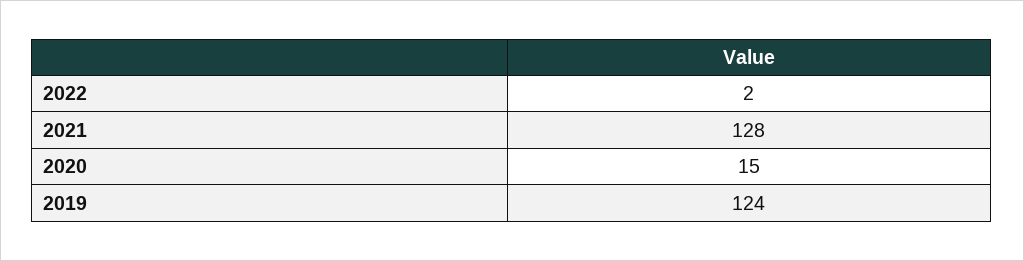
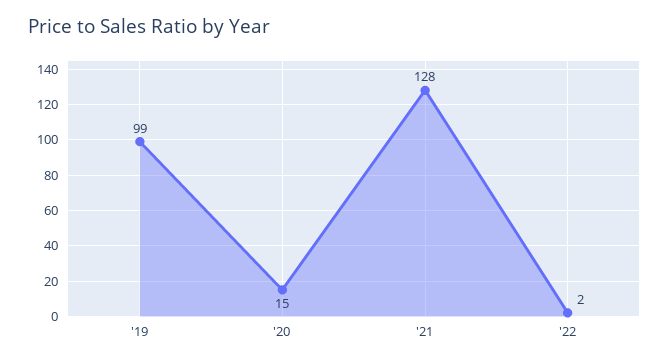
  {
    "2022": 2,
    "2021": 128,
    "2020": 15,
-   "2019": 124
+   "2019": 99
  }

